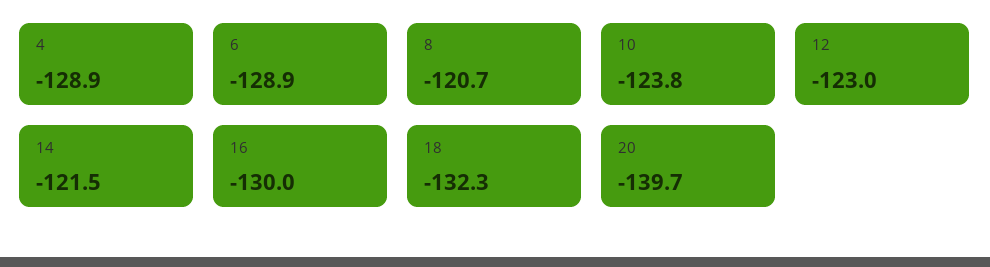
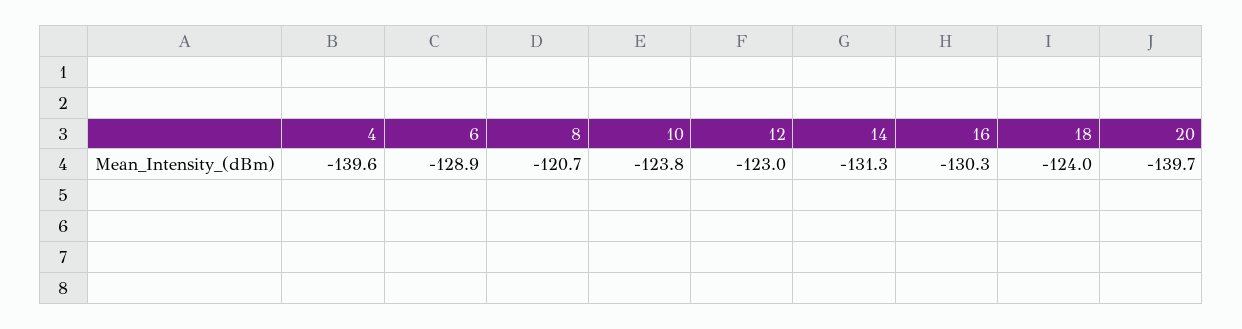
  {
-   "4": -128.9,
+   "4": -139.6,
    "6": -128.9,
    "8": -120.7,
    "10": -123.8,
    "12": -123,
-   "14": -121.5,
+   "14": -131.3,
-   "16": -130,
+   "16": -130.3,
-   "18": -132.3,
+   "18": -124,
    "20": -139.7
  }

